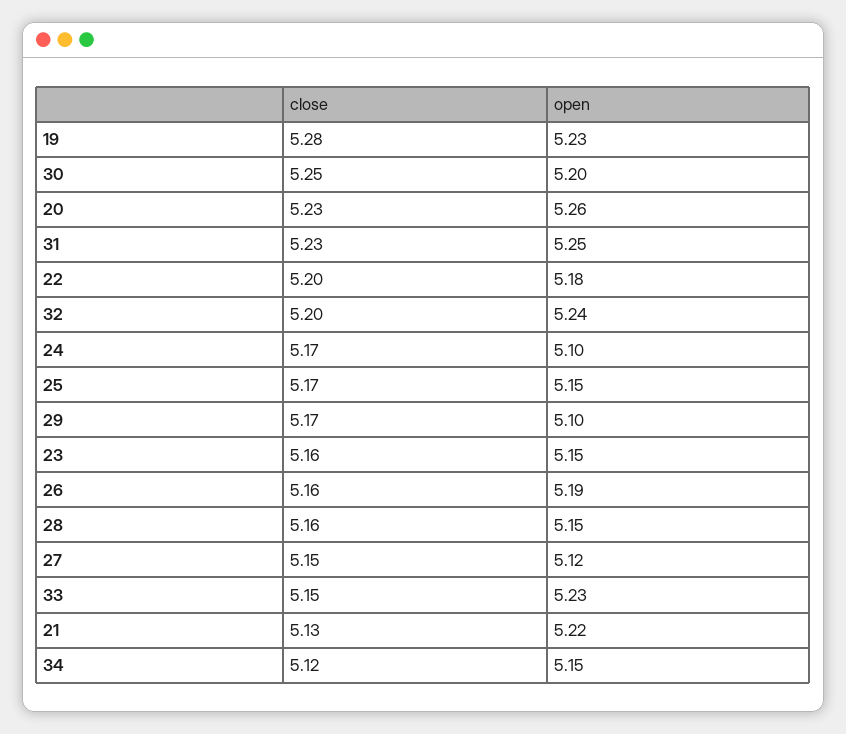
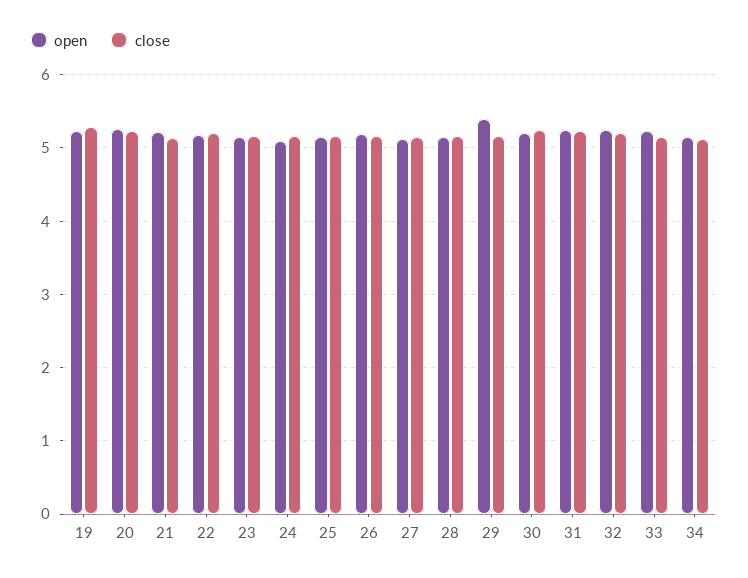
  {
    "close": {
      "19": 5.28,
      "30": 5.25,
      "20": 5.23,
      "31": 5.23,
      "22": 5.2,
      "32": 5.2,
      "24": 5.17,
      "25": 5.17,
      "29": 5.17,
      "23": 5.16,
      "26": 5.16,
      "28": 5.16,
      "27": 5.15,
      "33": 5.15,
      "21": 5.13,
      "34": 5.12
    },
    "open": {
      "19": 5.23,
      "30": 5.2,
      "20": 5.26,
      "31": 5.25,
      "22": 5.18,
      "32": 5.24,
      "24": 5.1,
      "25": 5.15,
-     "29": 5.1,
+     "29": 5.4,
      "23": 5.15,
      "26": 5.19,
      "28": 5.15,
      "27": 5.12,
      "33": 5.23,
      "21": 5.22,
      "34": 5.15
    }
  }

